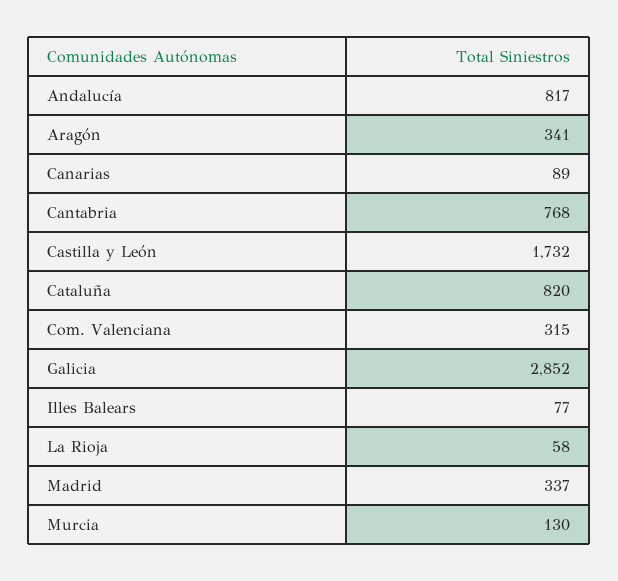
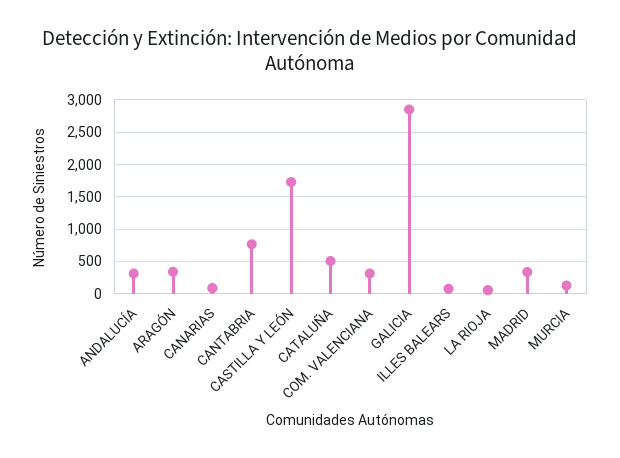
  {
-   "Andalucía": 817,
+   "Andalucía": 300,
    "Aragón": 341,
    "Canarias": 89,
    "Cantabria": 768,
    "Castilla y León": 1732,
-   "Cataluña": 820,
+   "Cataluña": 500,
    "Com. Valenciana": 315,
    "Galicia": 2852,
    "Illes Balears": 77,
    "La Rioja": 58,
    "Madrid": 337,
    "Murcia": 130
  }

